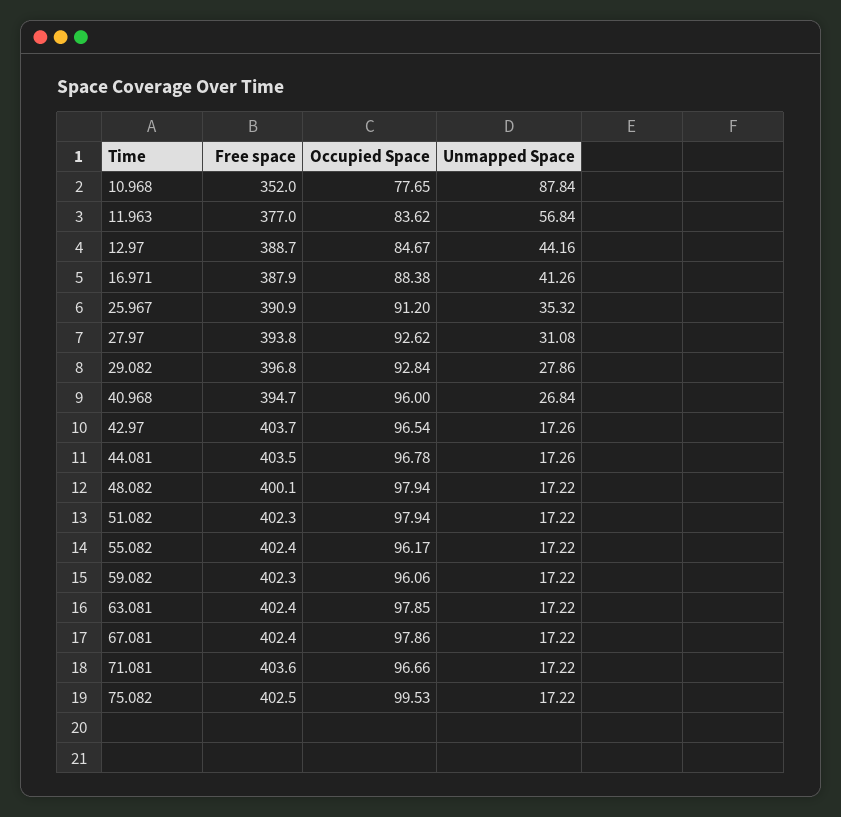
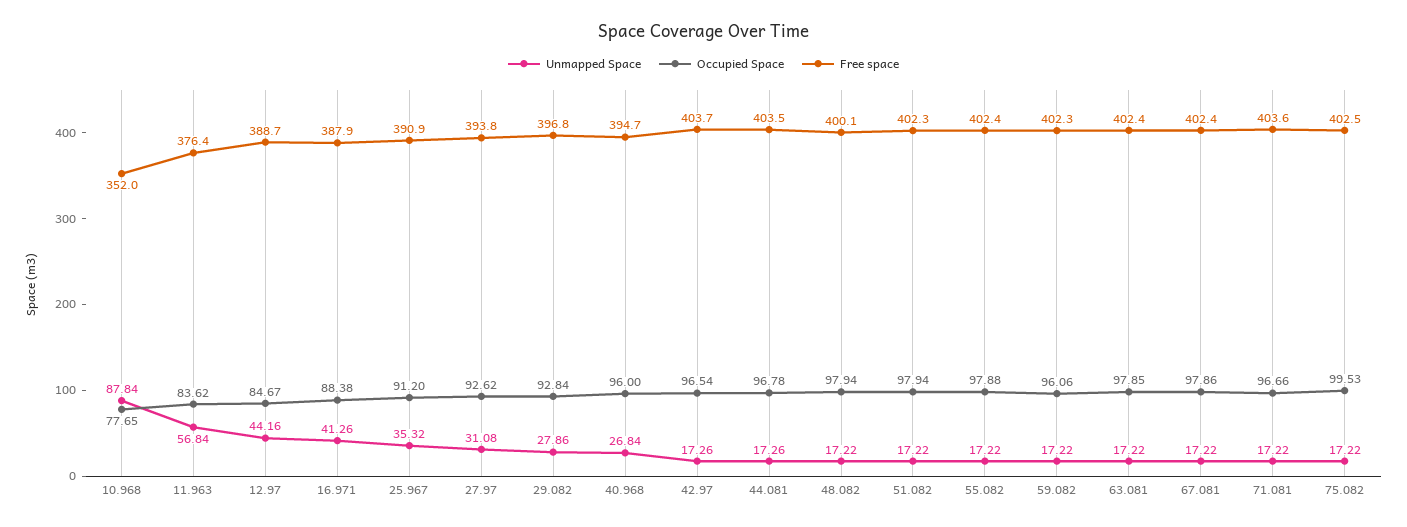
  {
    "Free space": {
      "10.968": 352,
-     "11.963": 377,
+     "11.963": 376.4,
      "12.97": 388.7,
      "16.971": 387.9,
      "25.967": 390.9,
      "27.97": 393.8,
      "29.082": 396.8,
      "40.968": 394.7,
      "42.97": 403.7,
      "44.081": 403.5,
      "48.082": 400.1,
      "51.082": 402.3,
      "55.082": 402.4,
      "59.082": 402.3,
      "63.081": 402.4,
      "67.081": 402.4,
      "71.081": 403.6,
      "75.082": 402.5
    },
    "Occupied Space": {
      "10.968": 77.65,
      "11.963": 83.62,
      "12.97": 84.67,
      "16.971": 88.38,
      "25.967": 91.2,
      "27.97": 92.62,
      "29.082": 92.84,
      "40.968": 96,
      "42.97": 96.54,
      "44.081": 96.78,
      "48.082": 97.94,
      "51.082": 97.94,
-     "55.082": 96.17,
+     "55.082": 97.88,
      "59.082": 96.06,
      "63.081": 97.85,
      "67.081": 97.86,
      "71.081": 96.66,
      "75.082": 99.53
    },
    "Unmapped Space": {
      "10.968": 87.84,
      "11.963": 56.84,
      "12.97": 44.16,
      "16.971": 41.26,
      "25.967": 35.32,
      "27.97": 31.08,
      "29.082": 27.86,
      "40.968": 26.84,
      "42.97": 17.26,
      "44.081": 17.26,
      "48.082": 17.22,
      "51.082": 17.22,
      "55.082": 17.22,
      "59.082": 17.22,
      "63.081": 17.22,
      "67.081": 17.22,
      "71.081": 17.22,
      "75.082": 17.22
    }
  }

